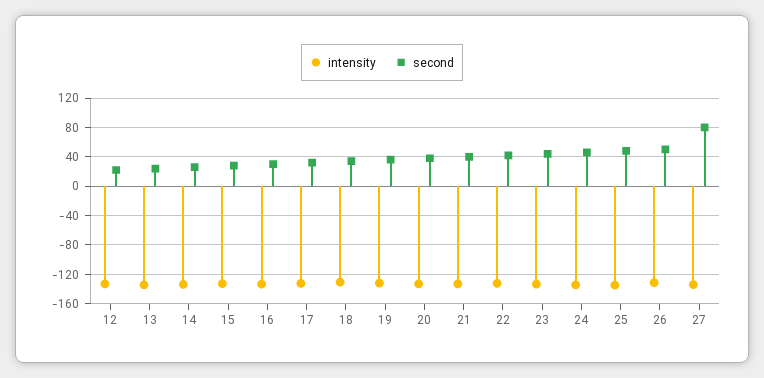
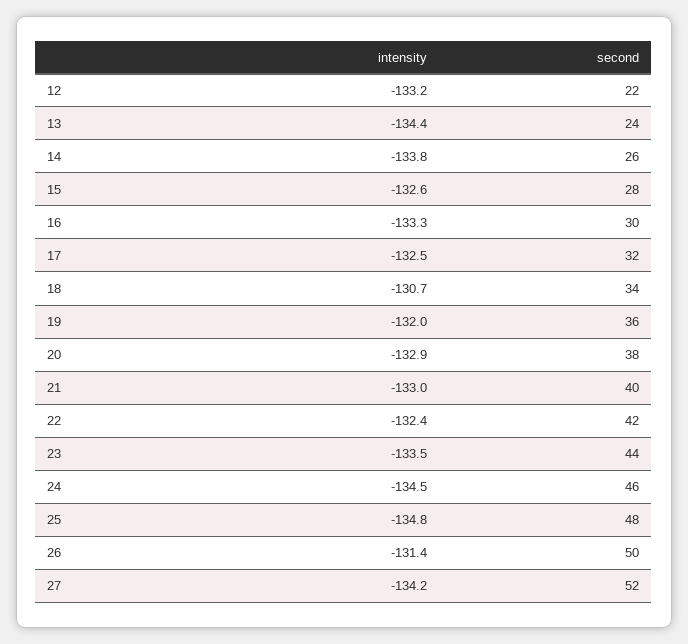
  {
    "intensity": {
      "12": -133.2,
      "13": -134.4,
      "14": -133.8,
      "15": -132.6,
      "16": -133.3,
      "17": -132.5,
      "18": -130.7,
      "19": -132,
      "20": -132.9,
      "21": -133,
      "22": -132.4,
      "23": -133.5,
      "24": -134.5,
      "25": -134.8,
      "26": -131.4,
      "27": -134.2
    },
    "second": {
      "12": 22,
      "13": 24,
      "14": 26,
      "15": 28,
      "16": 30,
      "17": 32,
      "18": 34,
      "19": 36,
      "20": 38,
      "21": 40,
      "22": 42,
      "23": 44,
      "24": 46,
      "25": 48,
      "26": 50,
-     "27": 80
+     "27": 52
    }
  }

